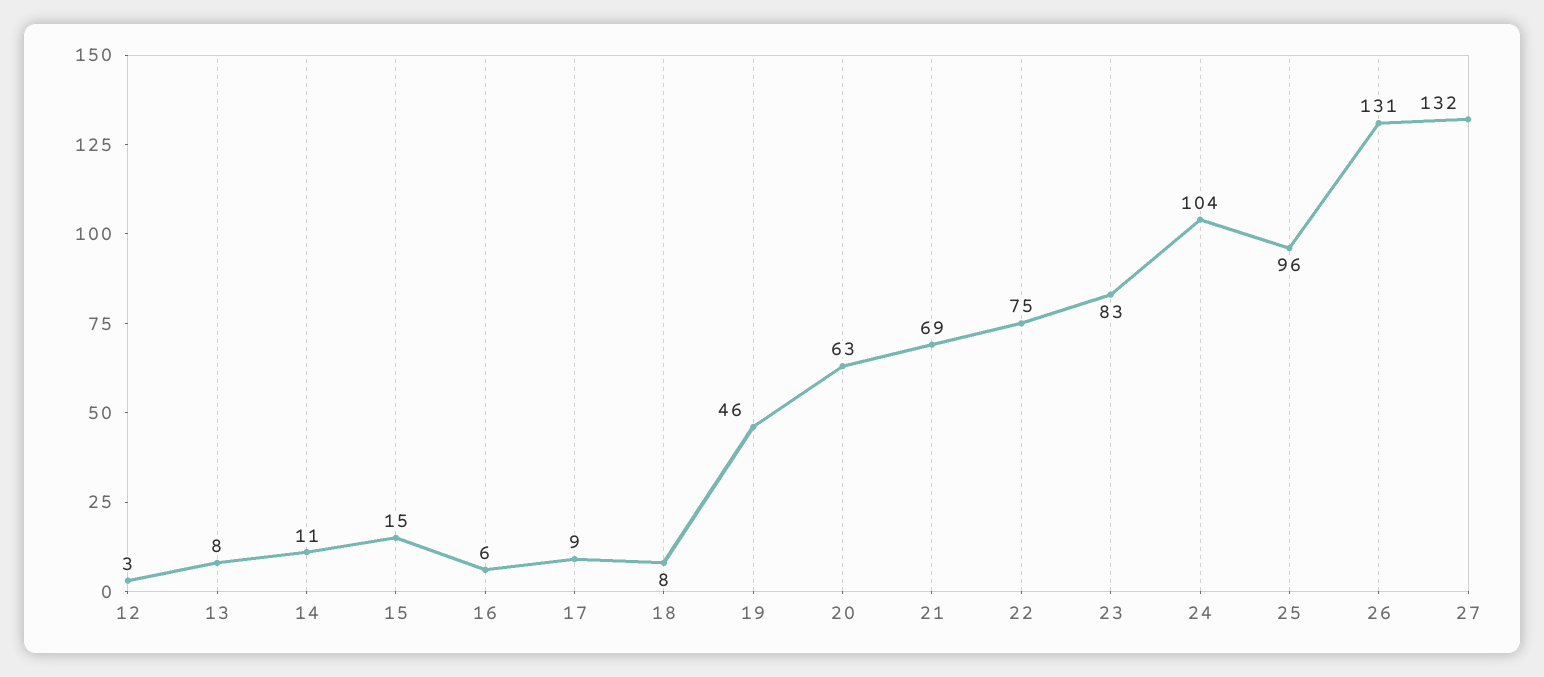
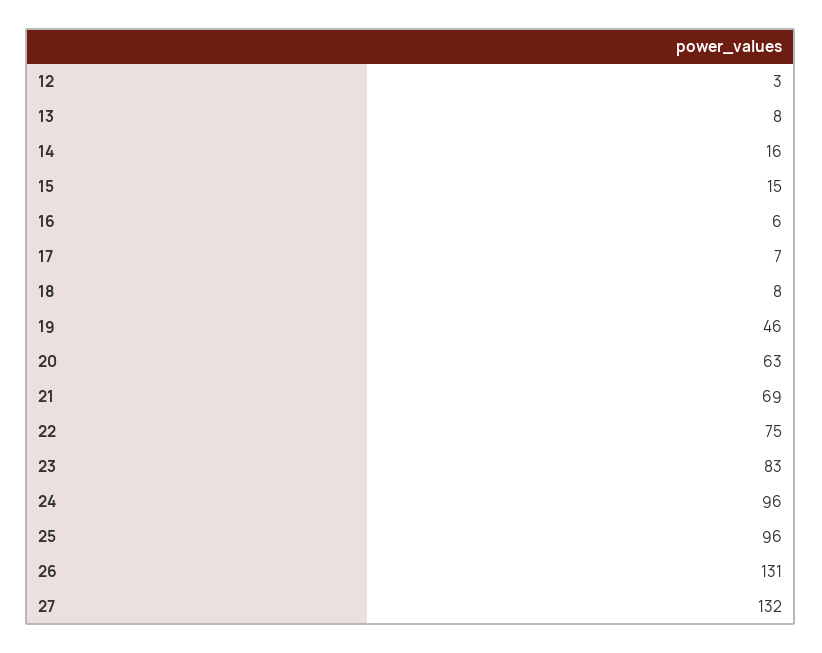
  {
    "12": 3,
    "13": 8,
-   "14": 11,
+   "14": 16,
    "15": 15,
    "16": 6,
-   "17": 9,
+   "17": 7,
    "18": 8,
    "19": 46,
    "20": 63,
    "21": 69,
    "22": 75,
    "23": 83,
-   "24": 104,
+   "24": 96,
    "25": 96,
    "26": 131,
    "27": 132
  }

